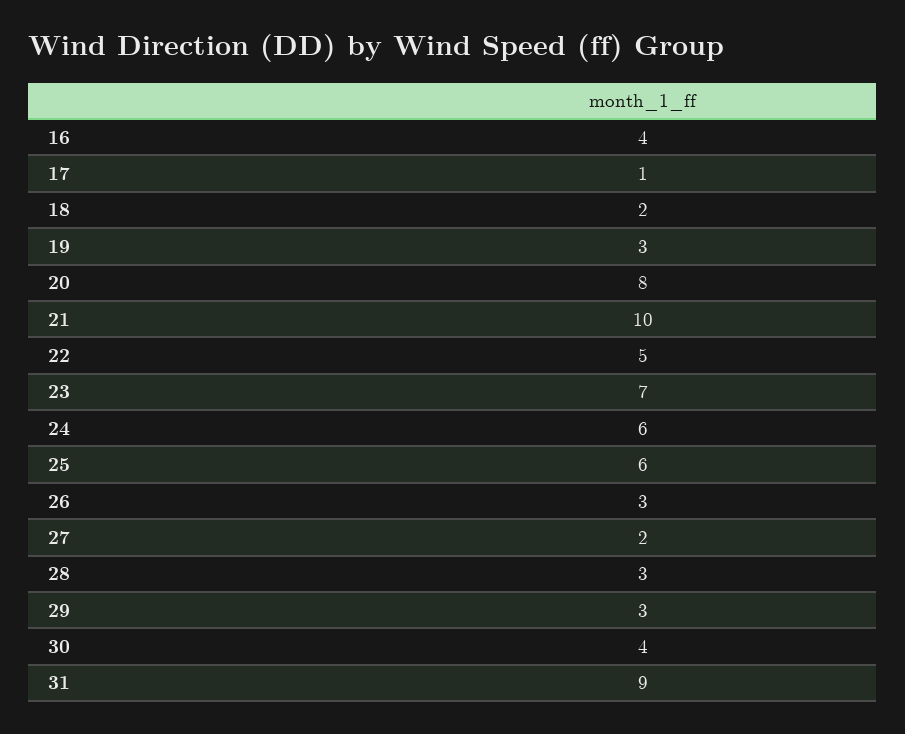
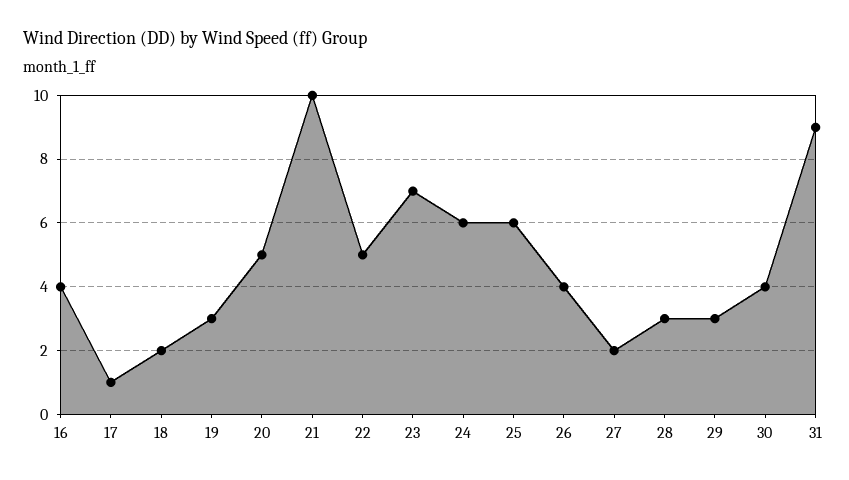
  {
    "16": 4,
    "17": 1,
    "18": 2,
    "19": 3,
-   "20": 8,
+   "20": 5,
    "21": 10,
    "22": 5,
    "23": 7,
    "24": 6,
    "25": 6,
-   "26": 3,
+   "26": 4,
    "27": 2,
    "28": 3,
    "29": 3,
    "30": 4,
    "31": 9
  }

